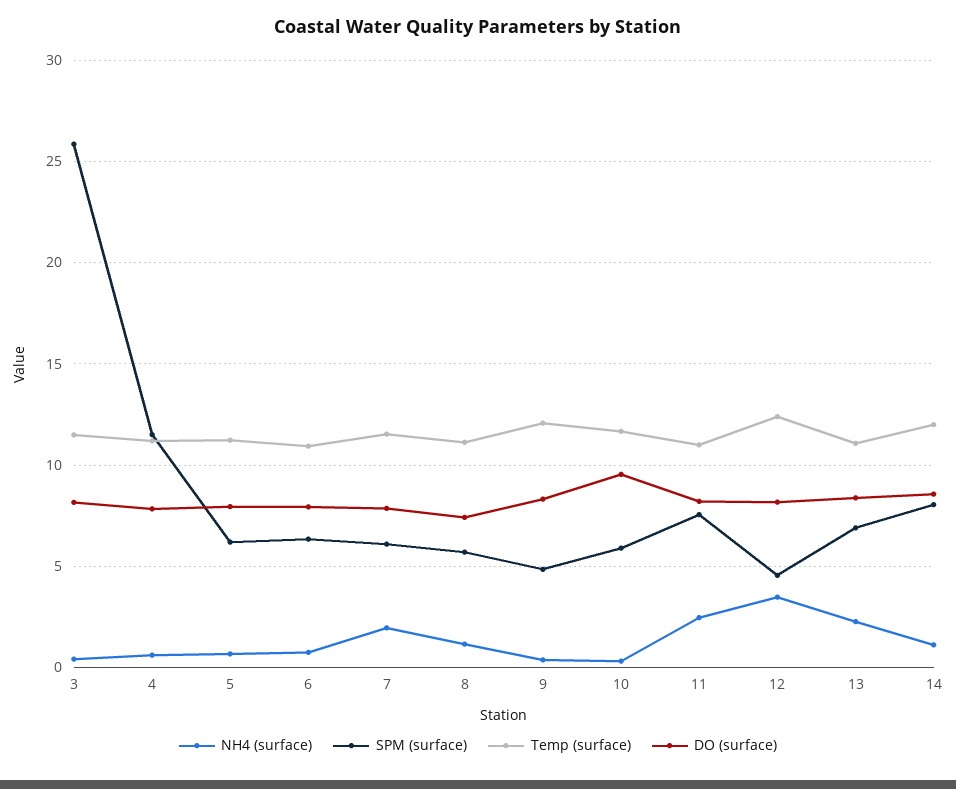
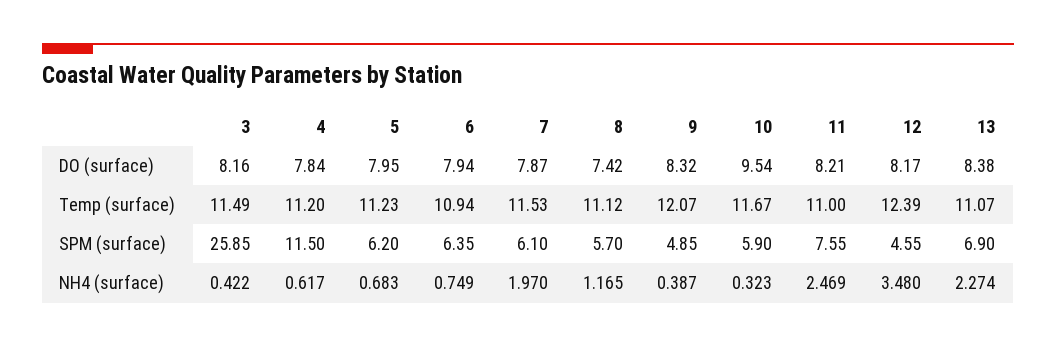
  {
    "NH4 (surface)": {
      "3": 0.422,
      "4": 0.617,
      "5": 0.683,
      "6": 0.749,
      "7": 1.97,
      "8": 1.165,
      "9": 0.387,
      "10": 0.323,
      "11": 2.469,
      "12": 3.48,
-     "13": 2.274,
+     "13": 2.274
-     "14": 1
    },
    "SPM (surface)": {
      "3": 25.85,
      "4": 11.5,
      "5": 6.2,
      "6": 6.35,
      "7": 6.1,
      "8": 5.7,
      "9": 4.85,
      "10": 5.9,
      "11": 7.55,
      "12": 4.55,
-     "13": 6.9,
+     "13": 6.9
-     "14": 8
    },
    "Temp (surface)": {
      "3": 11.49,
      "4": 11.2,
      "5": 11.23,
      "6": 10.94,
      "7": 11.53,
      "8": 11.12,
      "9": 12.07,
      "10": 11.67,
      "11": 11,
      "12": 12.39,
-     "13": 11.07,
+     "13": 11.07
-     "14": 12
    },
    "DO (surface)": {
      "3": 8.16,
      "4": 7.84,
      "5": 7.95,
      "6": 7.94,
      "7": 7.87,
      "8": 7.42,
      "9": 8.32,
      "10": 9.54,
      "11": 8.21,
      "12": 8.17,
-     "13": 8.38,
+     "13": 8.38
-     "14": 8.5
    }
  }

